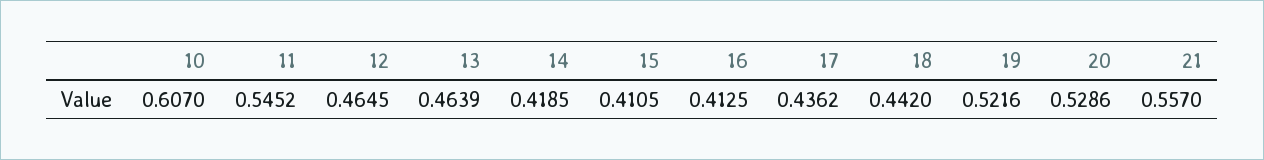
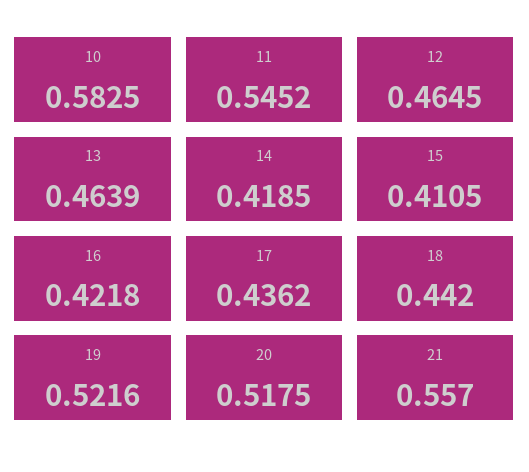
  {
-   "10": 0.607,
+   "10": 0.5825,
    "11": 0.5452,
    "12": 0.4645,
    "13": 0.4639,
    "14": 0.4185,
    "15": 0.4105,
-   "16": 0.4125,
+   "16": 0.4218,
    "17": 0.4362,
    "18": 0.442,
    "19": 0.5216,
-   "20": 0.5286,
+   "20": 0.5175,
    "21": 0.557
  }

